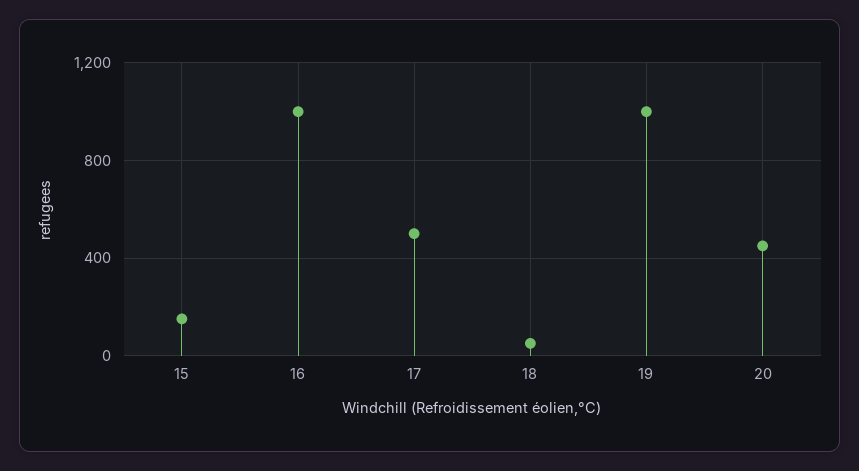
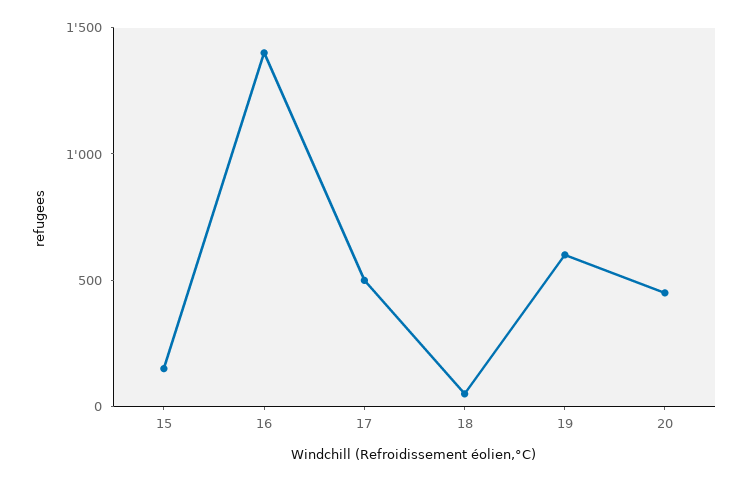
  {
    "15": 150,
-   "16": 1000,
+   "16": 1400,
    "17": 500,
    "18": 50,
-   "19": 1000,
+   "19": 600,
    "20": 450
  }

